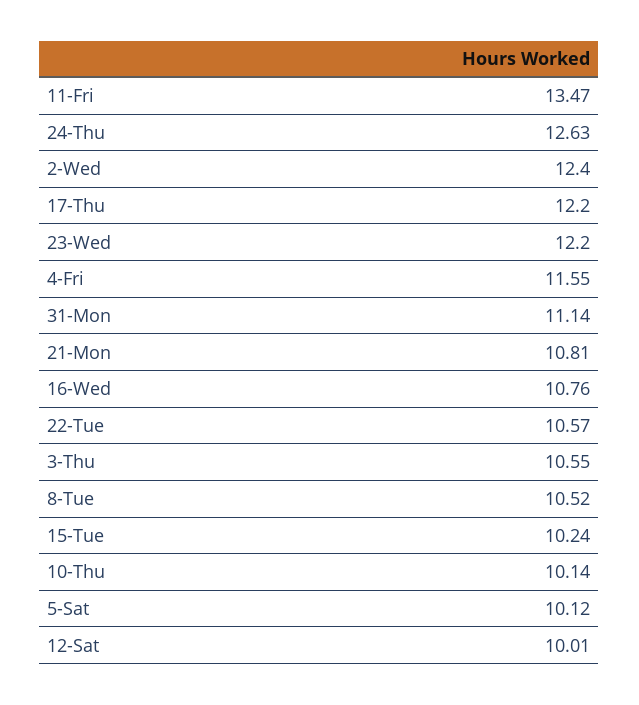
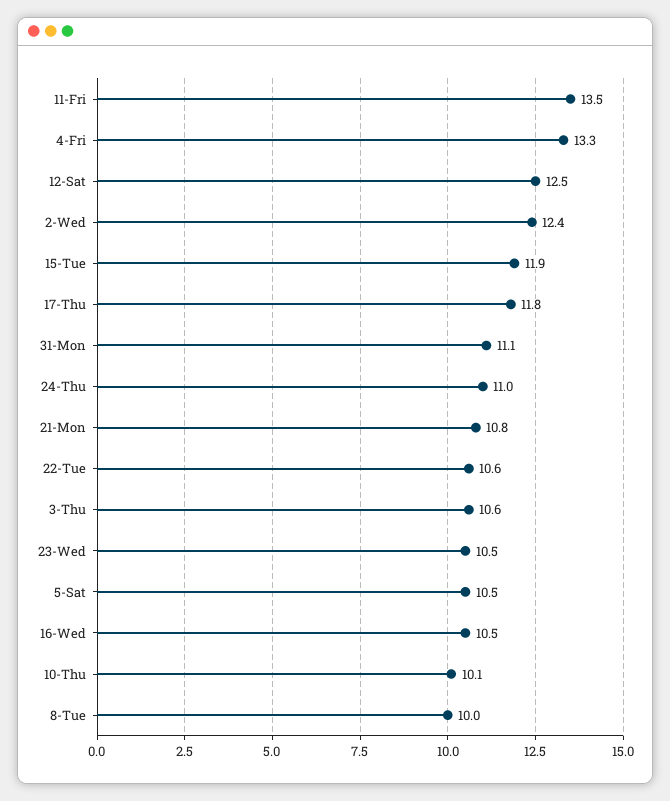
  {
    "11-Fri": 13.47,
-   "24-Thu": 12.63,
+   "24-Thu": 11,
    "2-Wed": 12.4,
-   "17-Thu": 12.2,
+   "17-Thu": 11.8,
-   "23-Wed": 12.2,
+   "23-Wed": 10.5,
-   "4-Fri": 11.55,
+   "4-Fri": 13.3,
    "31-Mon": 11.14,
    "21-Mon": 10.81,
-   "16-Wed": 10.76,
+   "16-Wed": 10.5,
    "22-Tue": 10.57,
    "3-Thu": 10.55,
-   "8-Tue": 10.52,
+   "8-Tue": 10,
-   "15-Tue": 10.24,
+   "15-Tue": 11.9,
    "10-Thu": 10.14,
-   "5-Sat": 10.12,
+   "5-Sat": 10.5,
-   "12-Sat": 10.01
+   "12-Sat": 12.5
  }

